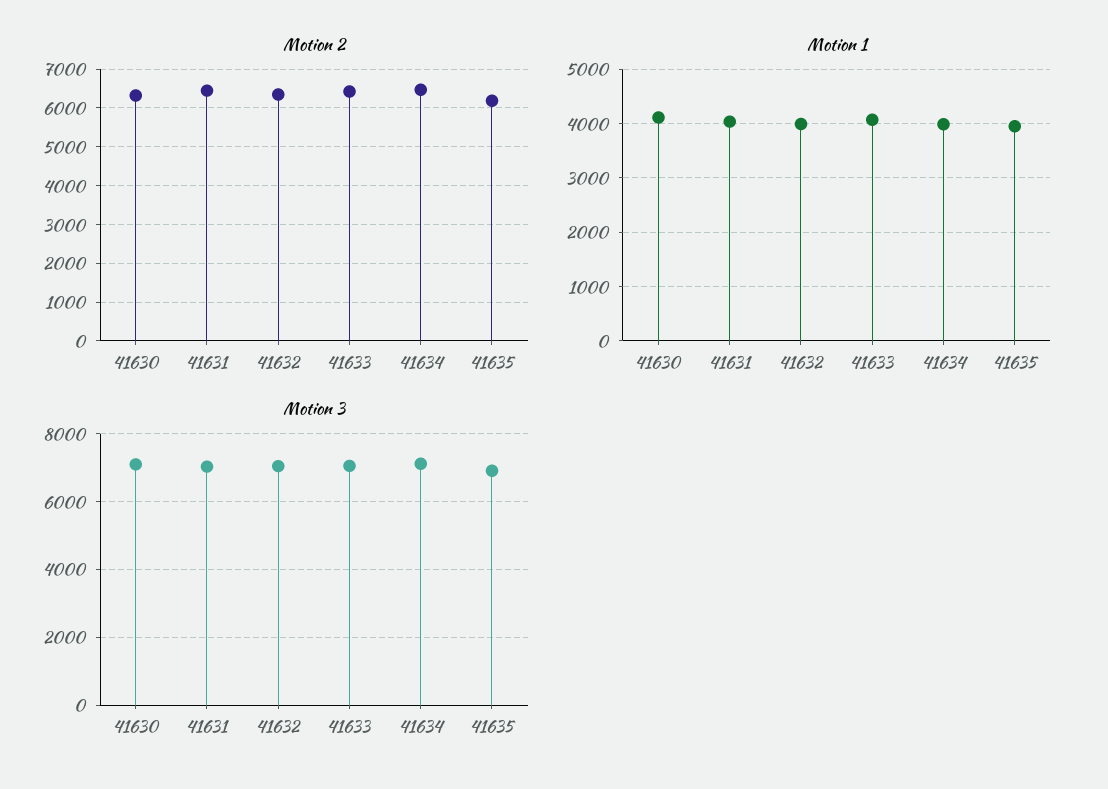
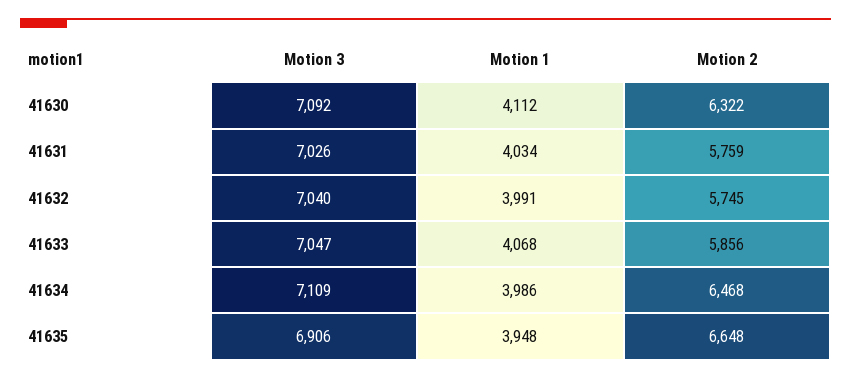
  {
    "Motion 2": {
      "41630": 6322,
-     "41631": 6400,
+     "41631": 5759,
-     "41632": 6400,
+     "41632": 5745,
-     "41633": 6400,
+     "41633": 5856,
      "41634": 6468,
-     "41635": 6200
+     "41635": 6648
    },
    "Motion 1": {
      "41630": 4112,
      "41631": 4034,
      "41632": 3991,
      "41633": 4068,
      "41634": 3986,
      "41635": 3948
    },
    "Motion 3": {
      "41630": 7092,
      "41631": 7026,
      "41632": 7040,
      "41633": 7047,
      "41634": 7109,
      "41635": 6906
    }
  }

